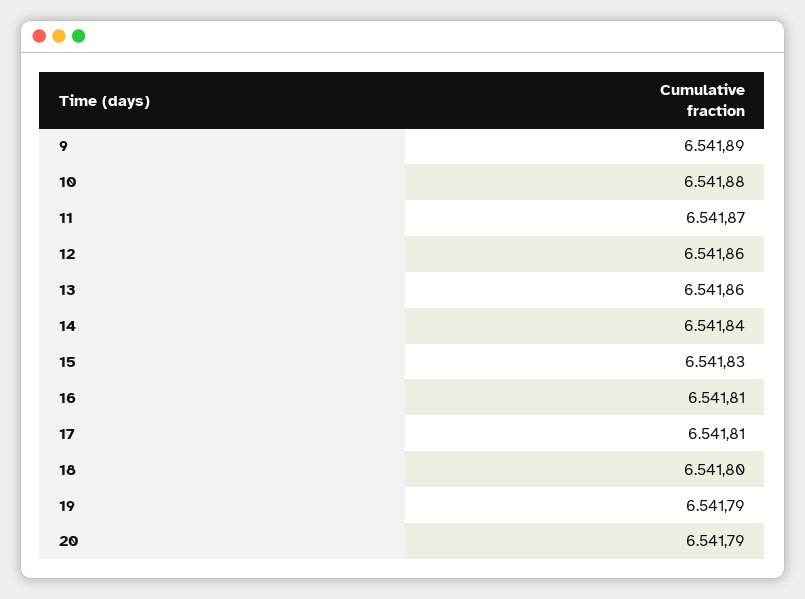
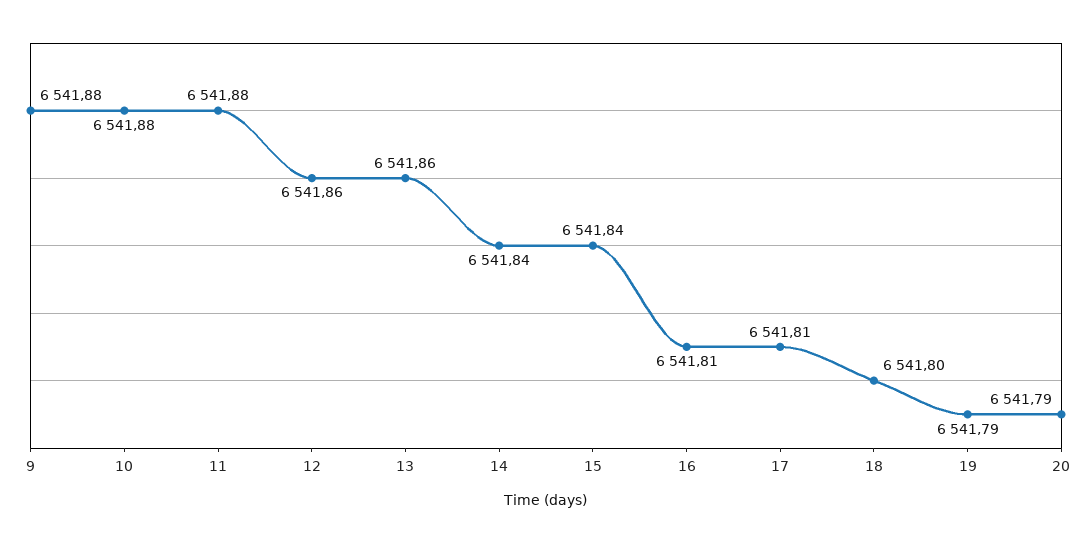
  {
-   "9": 6541.89,
+   "9": 6541.88,
    "10": 6541.88,
-   "11": 6541.87,
+   "11": 6541.88,
    "12": 6541.86,
    "13": 6541.86,
    "14": 6541.84,
-   "15": 6541.83,
+   "15": 6541.84,
    "16": 6541.81,
    "17": 6541.81,
    "18": 6541.8,
    "19": 6541.79,
    "20": 6541.79
  }

